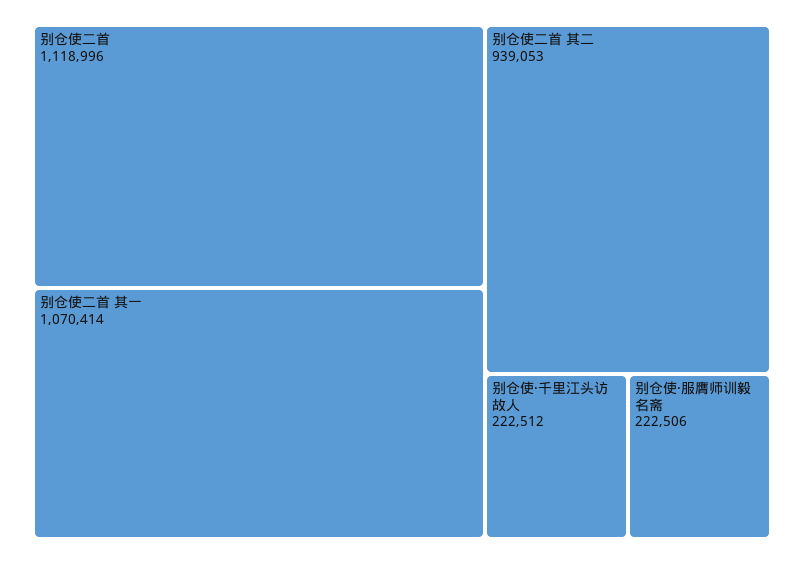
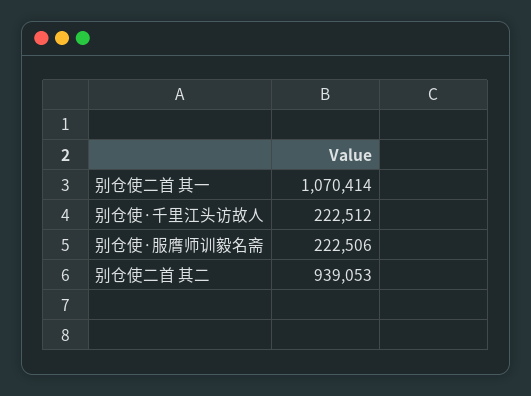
  {
-   "别仓使二首": 1118996,
    "别仓使二首 其一": 1070414,
    "别仓使二首 其二": 939053,
    "别仓使·千里江头访故人": 222512,
    "别仓使·服膺师训毅名斋": 222506
  }

